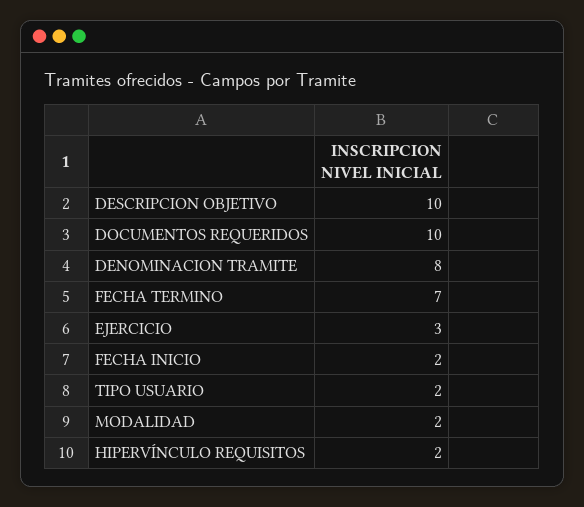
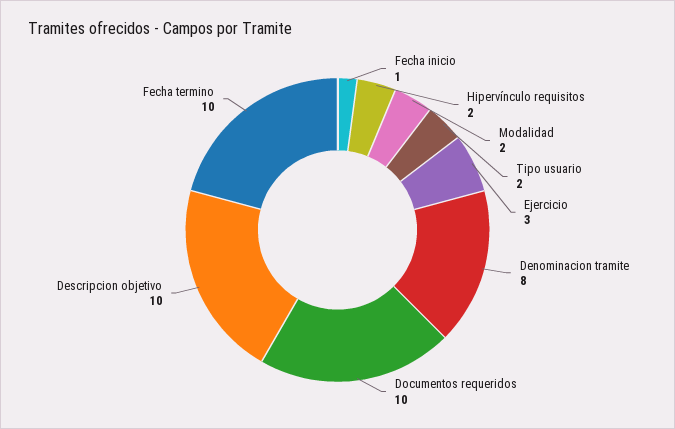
  {
    "DESCRIPCION OBJETIVO": 10,
    "DOCUMENTOS REQUERIDOS": 10,
    "DENOMINACION TRAMITE": 8,
-   "FECHA TERMINO": 7,
+   "FECHA TERMINO": 10,
    "EJERCICIO": 3,
-   "FECHA INICIO": 2,
+   "FECHA INICIO": 1,
    "TIPO USUARIO": 2,
    "MODALIDAD": 2,
    "HIPERVÍNCULO REQUISITOS": 2
  }

